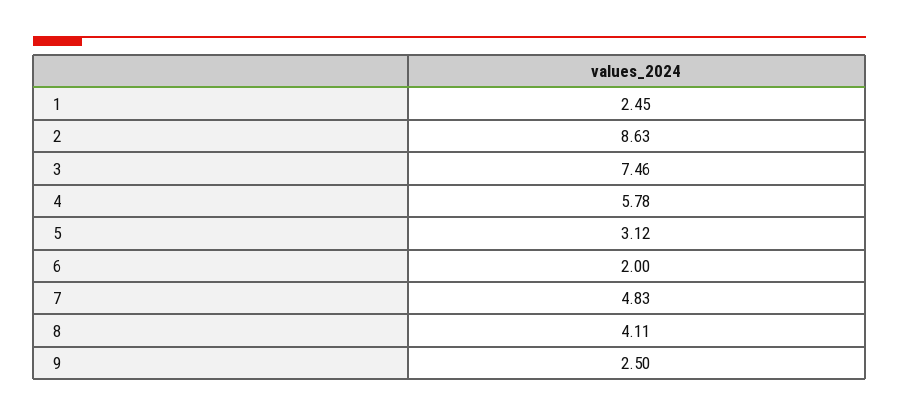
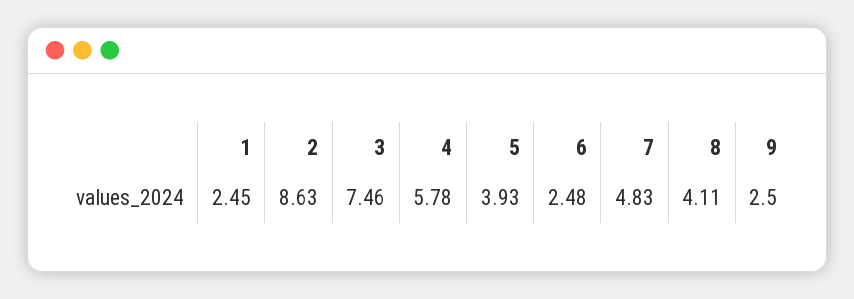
  {
    "1": 2.45,
    "2": 8.63,
    "3": 7.46,
    "4": 5.78,
-   "5": 3.12,
+   "5": 3.93,
-   "6": 2,
+   "6": 2.48,
    "7": 4.83,
    "8": 4.11,
    "9": 2.5
  }

